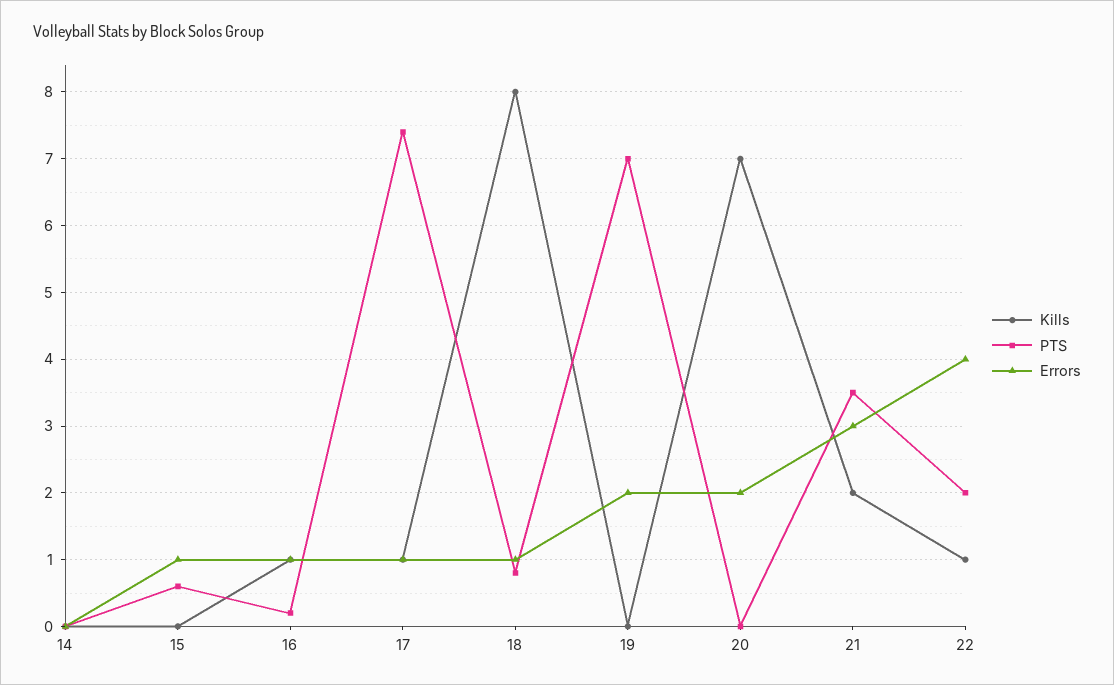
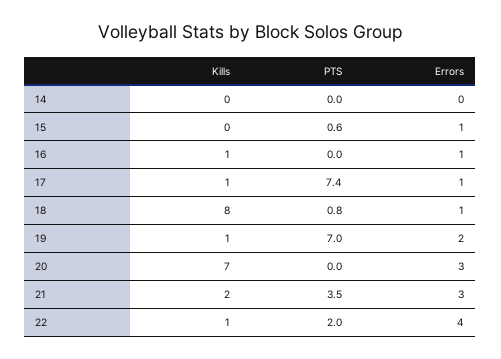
  {
    "Kills": {
      "14": 0,
      "15": 0,
      "16": 1,
      "17": 1,
      "18": 8,
-     "19": 0,
+     "19": 1,
      "20": 7,
      "21": 2,
      "22": 1
    },
    "PTS": {
      "14": 0,
      "15": 0.6,
-     "16": 0.2,
+     "16": 0,
      "17": 7.4,
      "18": 0.8,
      "19": 7,
      "20": 0,
      "21": 3.5,
      "22": 2
    },
    "Errors": {
      "14": 0,
      "15": 1,
      "16": 1,
      "17": 1,
      "18": 1,
      "19": 2,
-     "20": 2,
+     "20": 3,
      "21": 3,
      "22": 4
    }
  }

